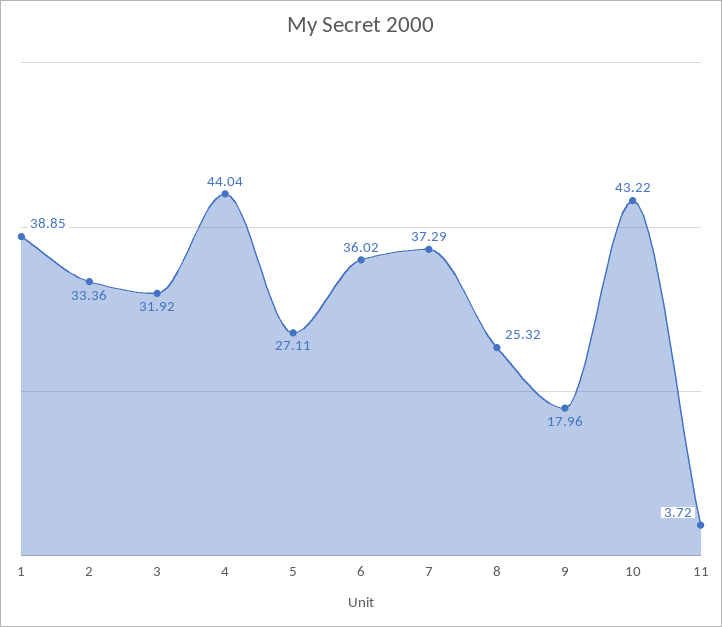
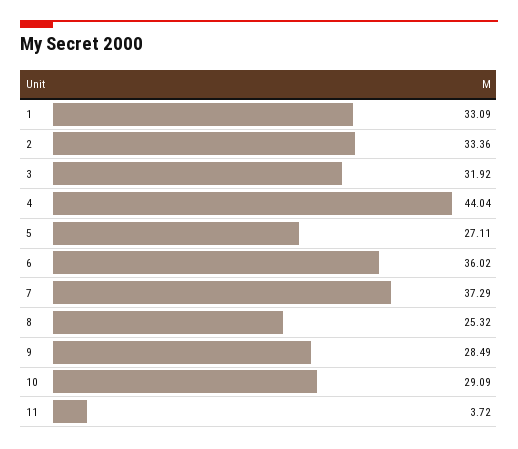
  {
-   "1": 38.85,
+   "1": 33.09,
    "2": 33.36,
    "3": 31.92,
    "4": 44.04,
    "5": 27.11,
    "6": 36.02,
    "7": 37.29,
    "8": 25.32,
-   "9": 17.96,
+   "9": 28.49,
-   "10": 43.22,
+   "10": 29.09,
    "11": 3.72
  }

